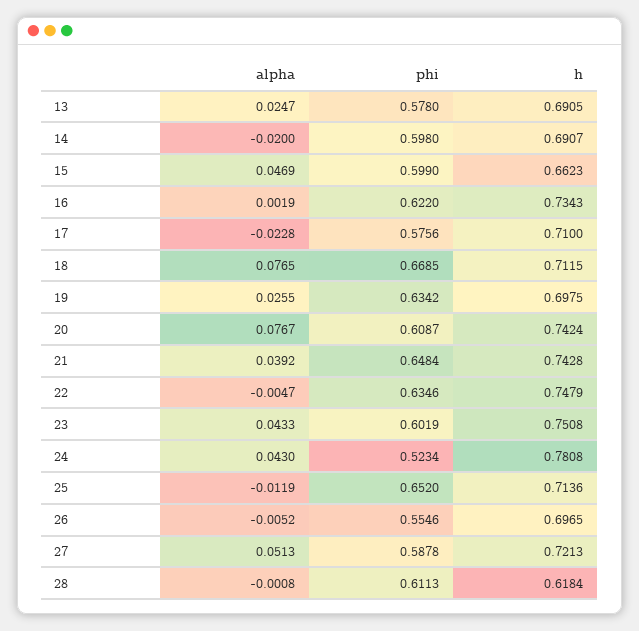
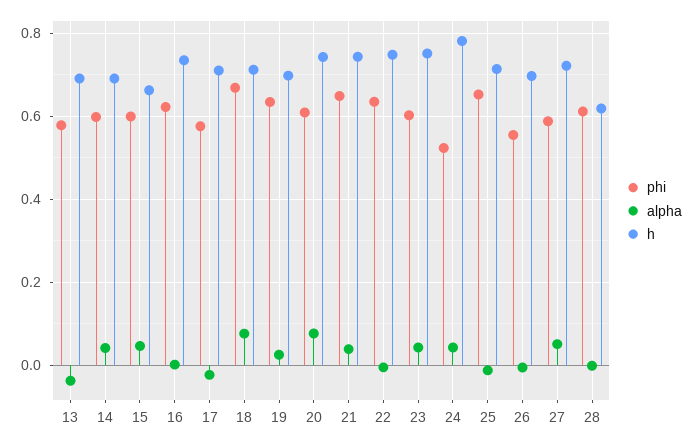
  {
    "alpha": {
-     "13": 0.0247,
+     "13": -0.04,
-     "14": -0.02,
+     "14": 0.04,
      "15": 0.0469,
      "16": 0.0019,
      "17": -0.0228,
      "18": 0.0765,
      "19": 0.0255,
      "20": 0.0767,
      "21": 0.0392,
      "22": -0.0047,
      "23": 0.0433,
      "24": 0.043,
      "25": -0.0119,
      "26": -0.0052,
      "27": 0.0513,
      "28": -0.0008
    },
    "phi": {
      "13": 0.578,
      "14": 0.598,
      "15": 0.599,
      "16": 0.622,
      "17": 0.5756,
      "18": 0.6685,
      "19": 0.6342,
      "20": 0.6087,
      "21": 0.6484,
      "22": 0.6346,
      "23": 0.6019,
      "24": 0.5234,
      "25": 0.652,
      "26": 0.5546,
      "27": 0.5878,
      "28": 0.6113
    },
    "h": {
      "13": 0.6905,
      "14": 0.6907,
      "15": 0.6623,
      "16": 0.7343,
      "17": 0.71,
      "18": 0.7115,
      "19": 0.6975,
      "20": 0.7424,
      "21": 0.7428,
      "22": 0.7479,
      "23": 0.7508,
      "24": 0.7808,
      "25": 0.7136,
      "26": 0.6965,
      "27": 0.7213,
      "28": 0.6184
    }
  }

